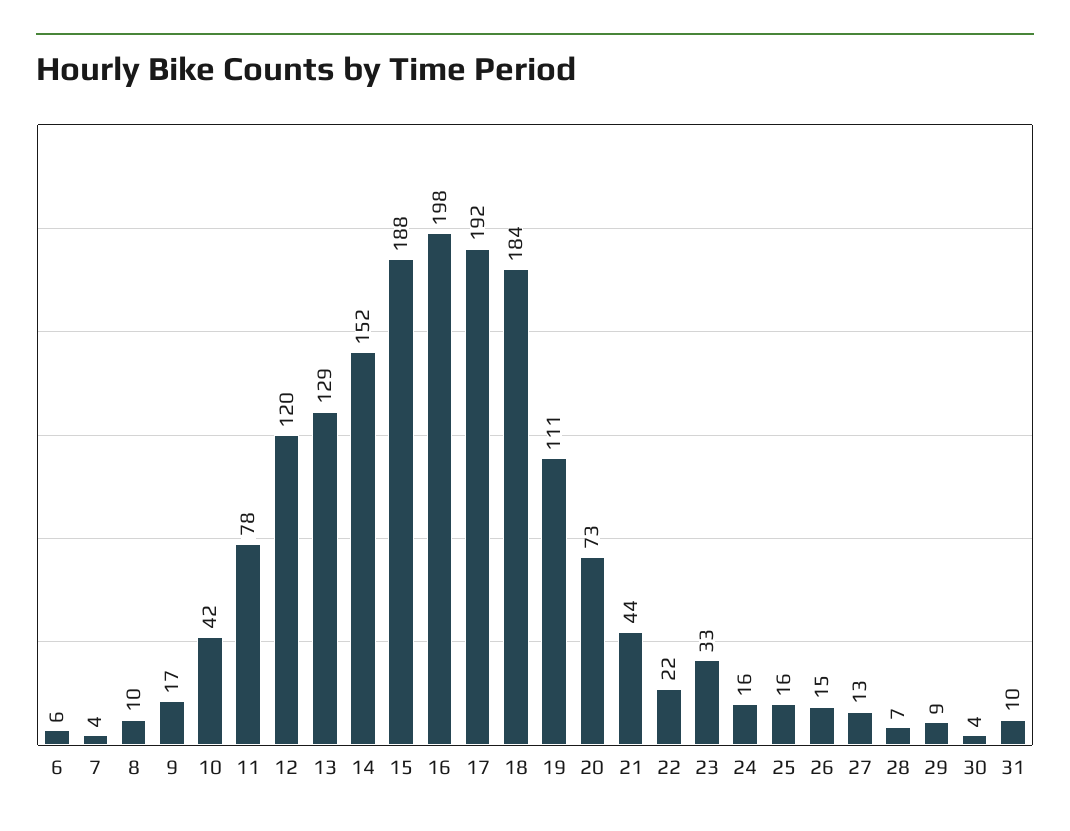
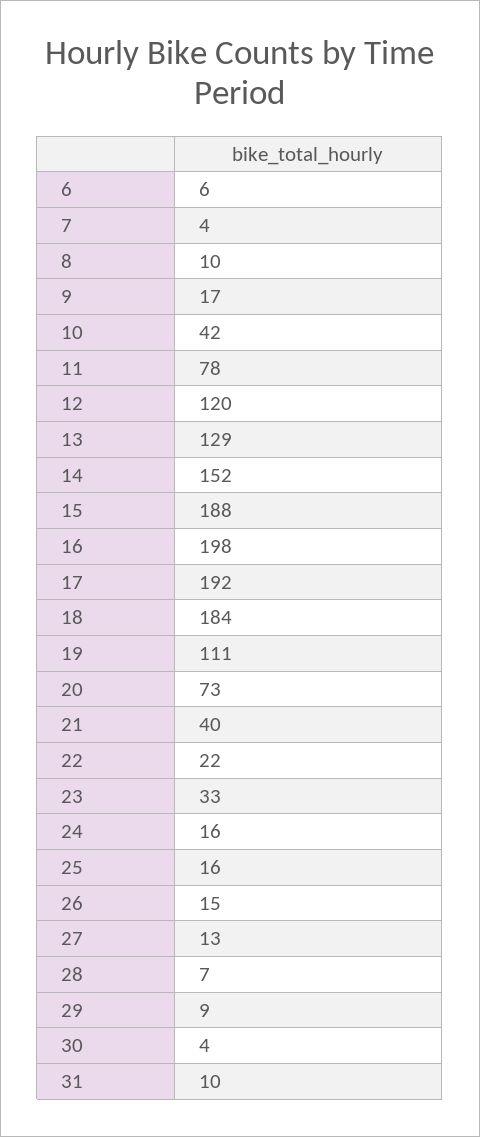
  {
    "6": 6,
    "7": 4,
    "8": 10,
    "9": 17,
    "10": 42,
    "11": 78,
    "12": 120,
    "13": 129,
    "14": 152,
    "15": 188,
    "16": 198,
    "17": 192,
    "18": 184,
    "19": 111,
    "20": 73,
-   "21": 44,
+   "21": 40,
    "22": 22,
    "23": 33,
    "24": 16,
    "25": 16,
    "26": 15,
    "27": 13,
    "28": 7,
    "29": 9,
    "30": 4,
    "31": 10
  }

